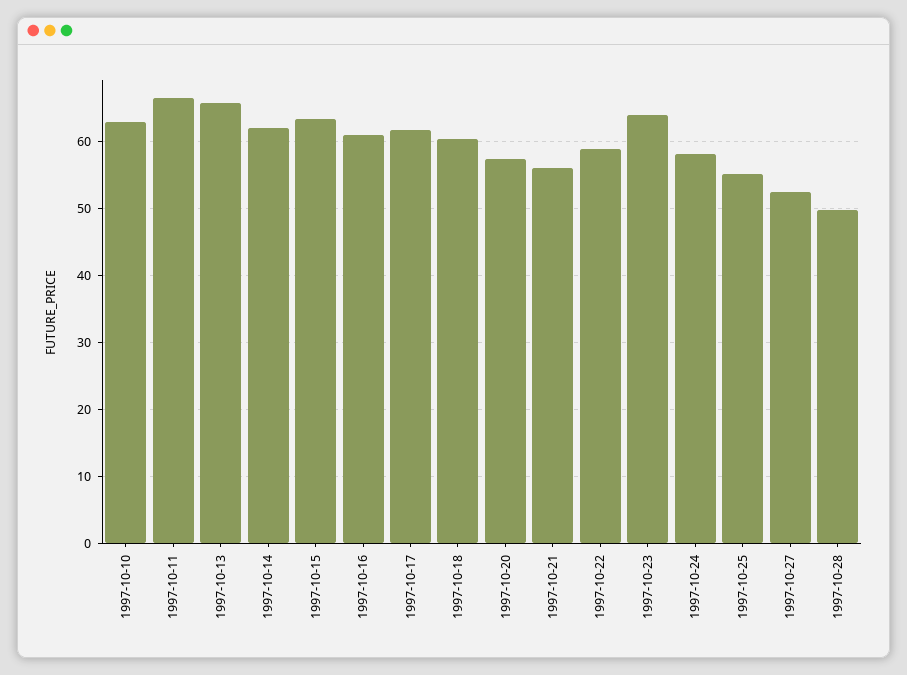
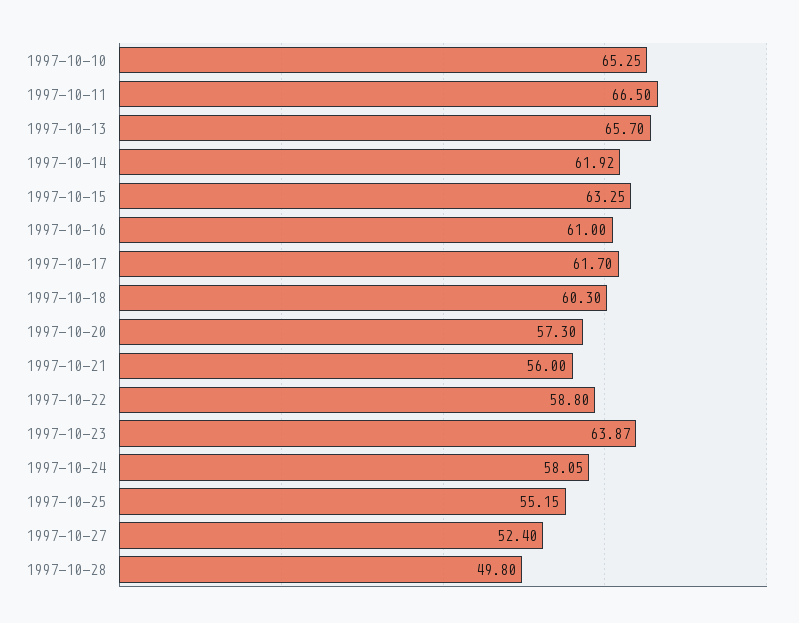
  {
-   "1997-10-10": 63,
+   "1997-10-10": 65.25,
    "1997-10-11": 66.5,
    "1997-10-13": 65.7,
    "1997-10-14": 61.92,
    "1997-10-15": 63.25,
    "1997-10-16": 61,
    "1997-10-17": 61.7,
    "1997-10-18": 60.3,
    "1997-10-20": 57.3,
    "1997-10-21": 56,
    "1997-10-22": 58.8,
    "1997-10-23": 63.87,
    "1997-10-24": 58.05,
    "1997-10-25": 55.15,
    "1997-10-27": 52.4,
    "1997-10-28": 49.8
  }

